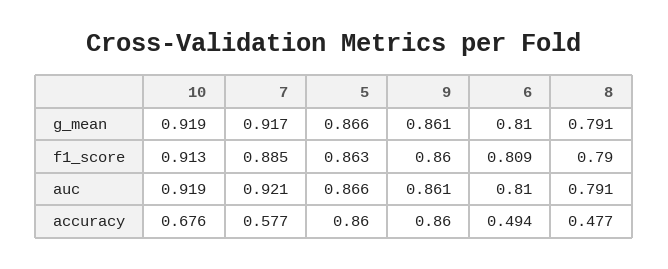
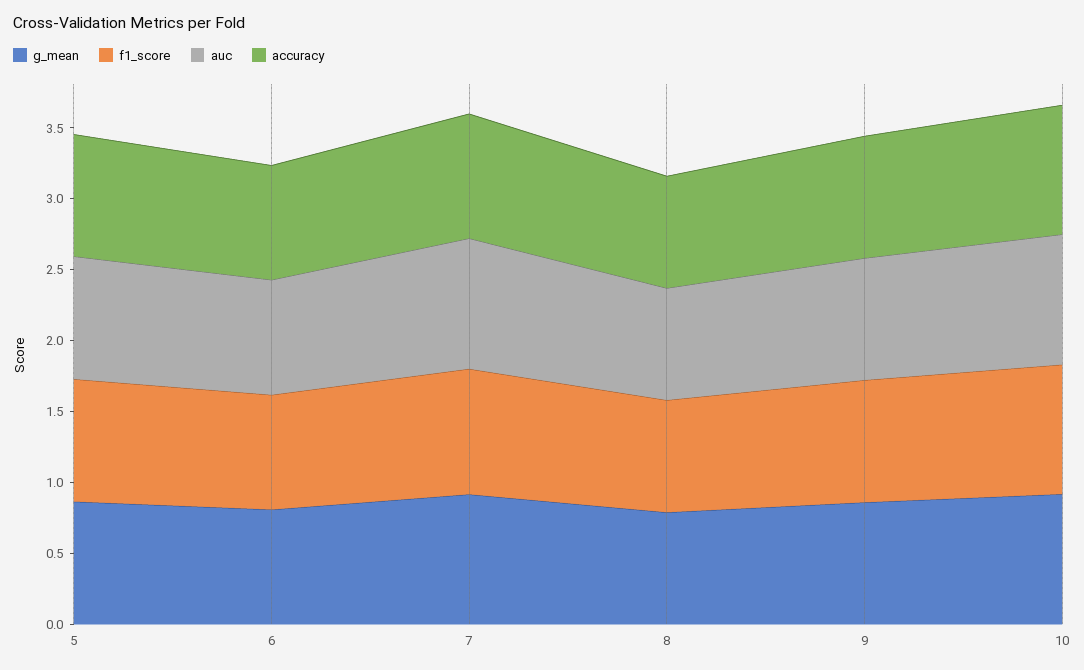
  {
    "g_mean": {
      "10": 0.919,
      "7": 0.917,
      "5": 0.866,
      "9": 0.861,
      "6": 0.81,
      "8": 0.791
    },
    "f1_score": {
      "10": 0.913,
      "7": 0.885,
      "5": 0.863,
      "9": 0.86,
      "6": 0.809,
      "8": 0.79
    },
    "auc": {
      "10": 0.919,
      "7": 0.921,
      "5": 0.866,
      "9": 0.861,
      "6": 0.81,
      "8": 0.791
    },
    "accuracy": {
-     "10": 0.676,
+     "10": 0.9,
-     "7": 0.577,
+     "7": 0.9,
      "5": 0.86,
      "9": 0.86,
-     "6": 0.494,
+     "6": 0.8,
-     "8": 0.477
+     "8": 0.8
    }
  }

